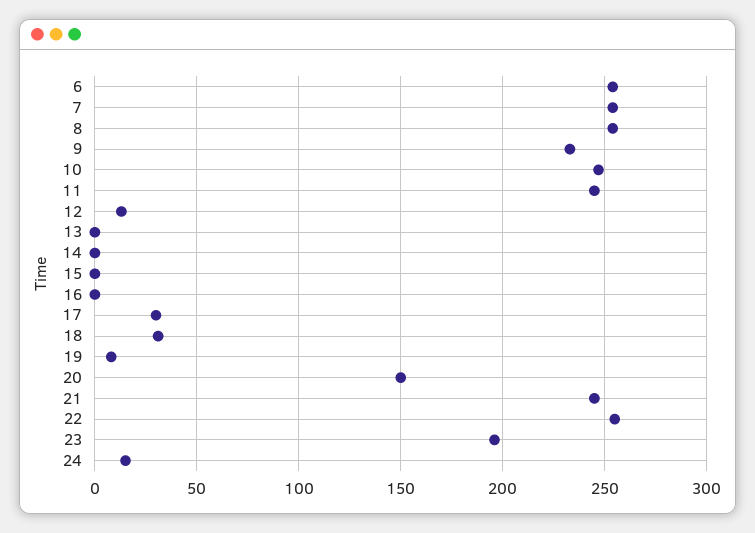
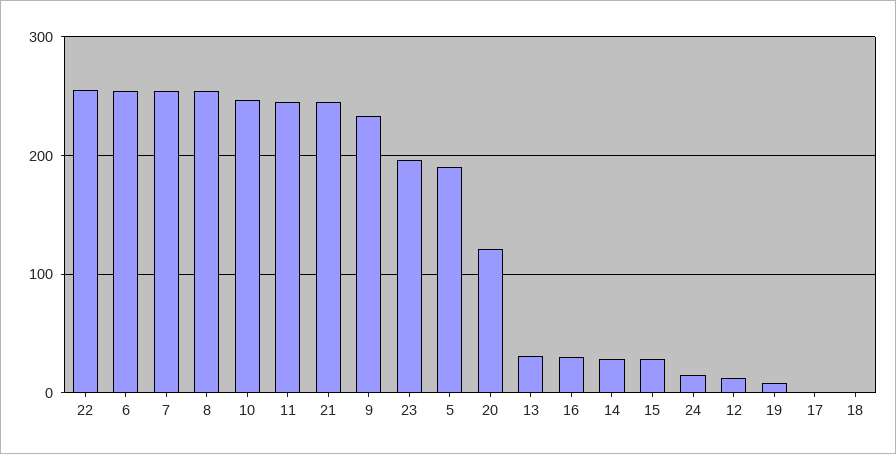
  {
    "6": 255,
    "7": 255,
    "8": 255,
    "9": 235,
    "10": 245,
    "11": 245,
    "12": 15,
-   "13": 0,
+   "13": 30,
-   "14": 0,
+   "14": 30,
-   "15": 0,
+   "15": 30,
-   "16": 0,
+   "16": 30,
-   "17": 30,
+   "17": 0,
-   "18": 30,
+   "18": 0,
    "19": 10,
-   "20": 150,
+   "20": 120,
    "21": 245,
    "22": 255,
    "23": 195,
-   "24": 15
+   "24": 15,
+   "5": 190
  }

